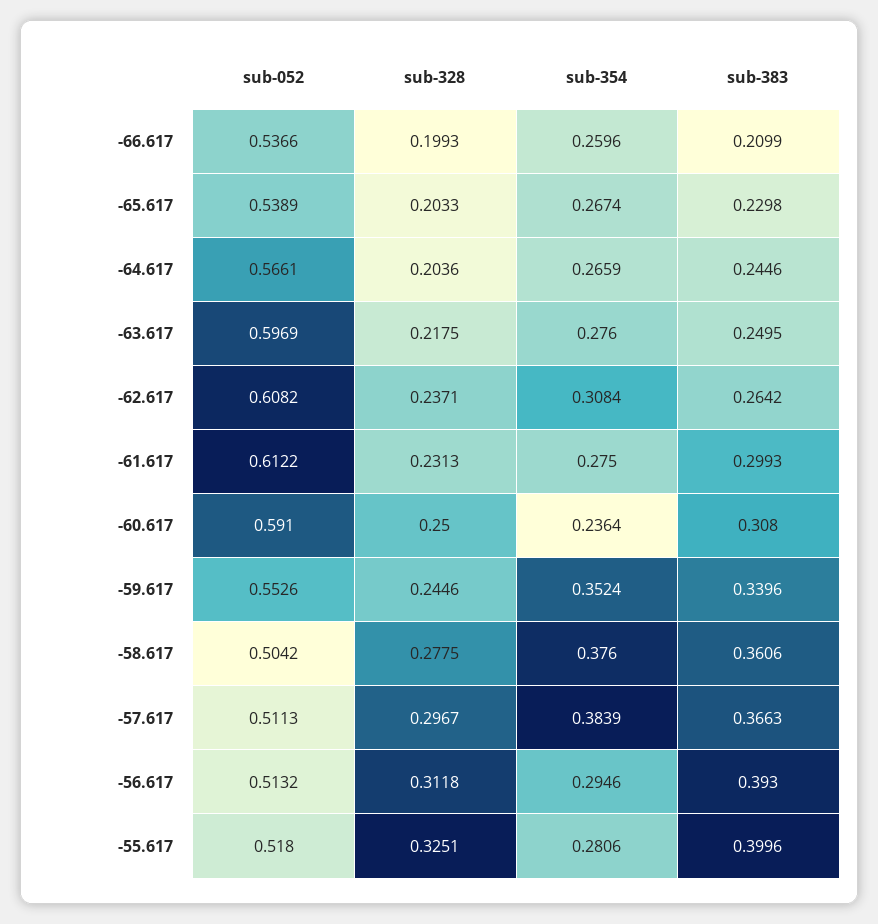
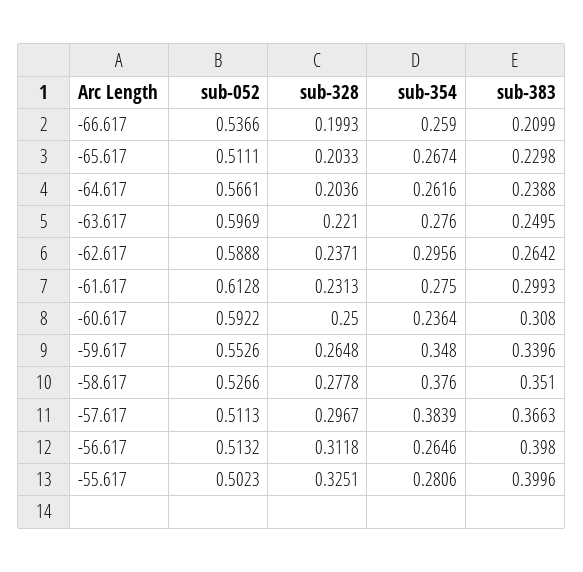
  {
    "sub-052": {
      "-66.617": 0.5366,
-     "-65.617": 0.5389,
+     "-65.617": 0.5111,
      "-64.617": 0.5661,
      "-63.617": 0.5969,
-     "-62.617": 0.6082,
+     "-62.617": 0.5888,
-     "-61.617": 0.6122,
+     "-61.617": 0.6128,
-     "-60.617": 0.591,
+     "-60.617": 0.5922,
      "-59.617": 0.5526,
-     "-58.617": 0.5042,
+     "-58.617": 0.5266,
      "-57.617": 0.5113,
      "-56.617": 0.5132,
-     "-55.617": 0.518
+     "-55.617": 0.5023
    },
    "sub-328": {
      "-66.617": 0.1993,
      "-65.617": 0.2033,
      "-64.617": 0.2036,
-     "-63.617": 0.2175,
+     "-63.617": 0.221,
      "-62.617": 0.2371,
      "-61.617": 0.2313,
      "-60.617": 0.25,
-     "-59.617": 0.2446,
+     "-59.617": 0.2648,
-     "-58.617": 0.2775,
+     "-58.617": 0.2778,
      "-57.617": 0.2967,
      "-56.617": 0.3118,
      "-55.617": 0.3251
    },
    "sub-354": {
-     "-66.617": 0.2596,
+     "-66.617": 0.259,
      "-65.617": 0.2674,
-     "-64.617": 0.2659,
+     "-64.617": 0.2616,
      "-63.617": 0.276,
-     "-62.617": 0.3084,
+     "-62.617": 0.2956,
      "-61.617": 0.275,
      "-60.617": 0.2364,
-     "-59.617": 0.3524,
+     "-59.617": 0.348,
      "-58.617": 0.376,
      "-57.617": 0.3839,
-     "-56.617": 0.2946,
+     "-56.617": 0.2646,
      "-55.617": 0.2806
    },
    "sub-383": {
      "-66.617": 0.2099,
      "-65.617": 0.2298,
-     "-64.617": 0.2446,
+     "-64.617": 0.2388,
      "-63.617": 0.2495,
      "-62.617": 0.2642,
      "-61.617": 0.2993,
      "-60.617": 0.308,
      "-59.617": 0.3396,
-     "-58.617": 0.3606,
+     "-58.617": 0.351,
      "-57.617": 0.3663,
-     "-56.617": 0.393,
+     "-56.617": 0.398,
      "-55.617": 0.3996
    }
  }

